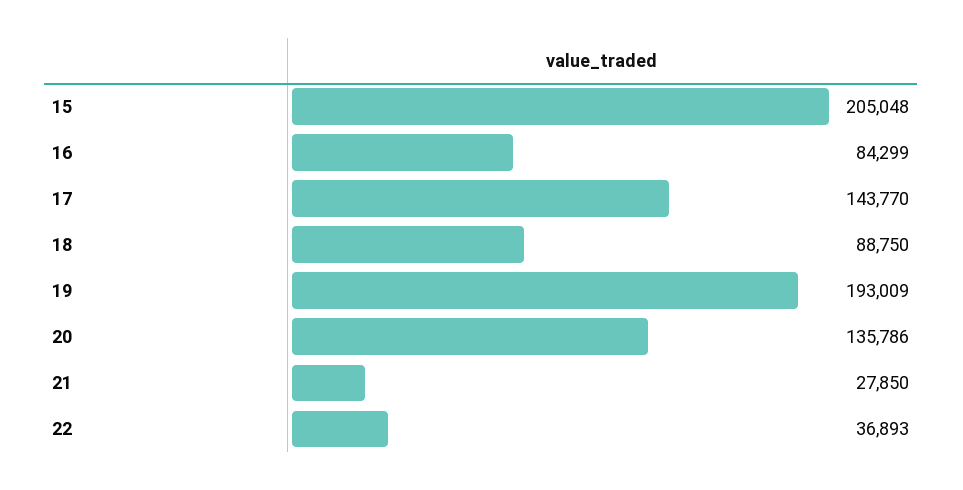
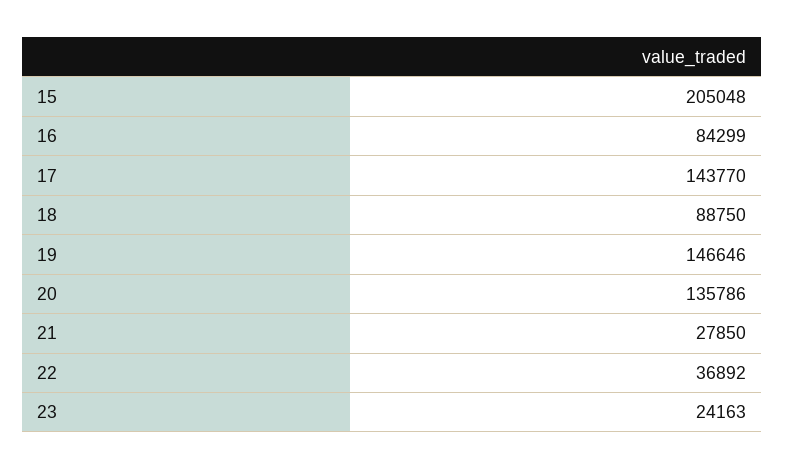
  {
    "15": 205048,
    "16": 84299,
    "17": 143770,
    "18": 88750,
-   "19": 193009,
+   "19": 146646,
    "20": 135786,
    "21": 27850,
-   "22": 36893
+   "22": 36892,
+   "23": 24163
  }

